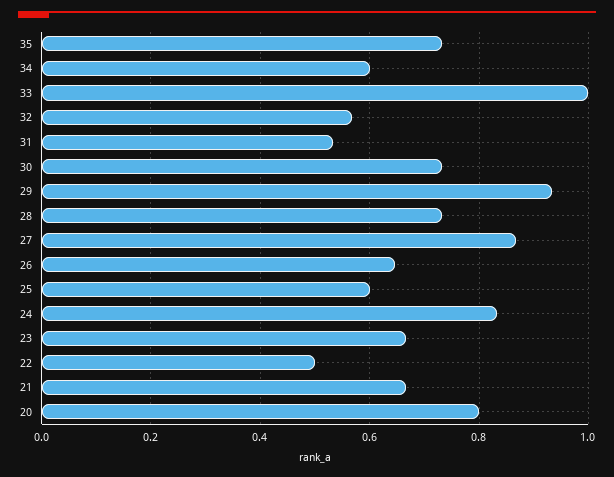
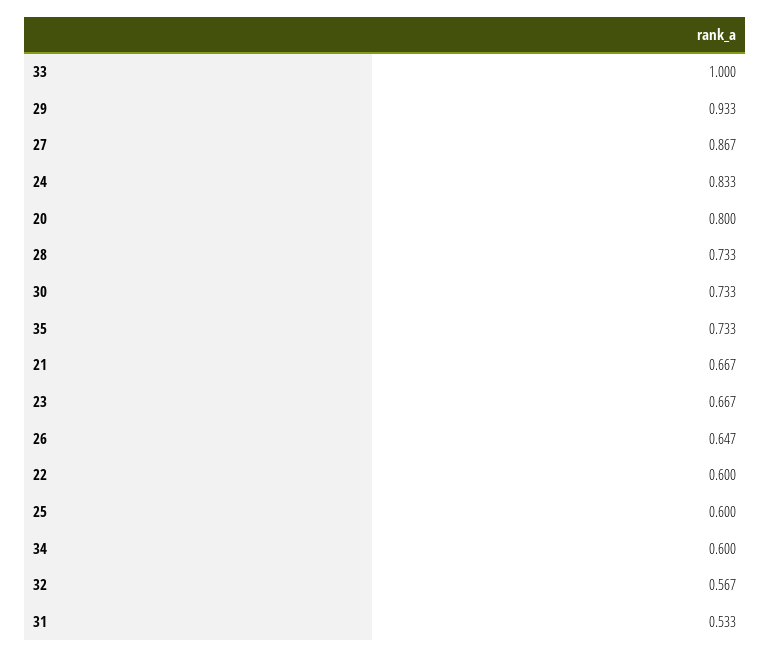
  {
    "35": 0.733,
    "34": 0.6,
    "33": 1,
    "32": 0.567,
    "31": 0.533,
    "30": 0.733,
    "29": 0.933,
    "28": 0.733,
    "27": 0.867,
    "26": 0.647,
    "25": 0.6,
    "24": 0.833,
    "23": 0.667,
-   "22": 0.5,
+   "22": 0.6,
    "21": 0.667,
    "20": 0.8
  }

